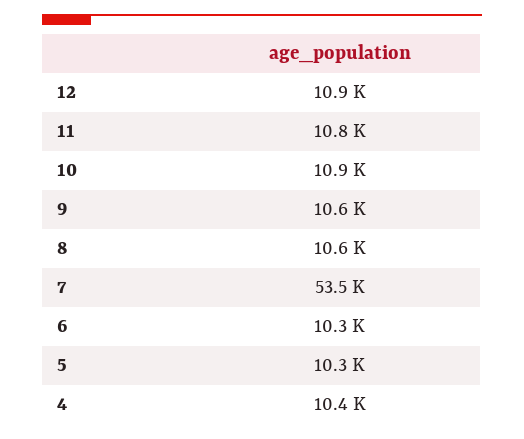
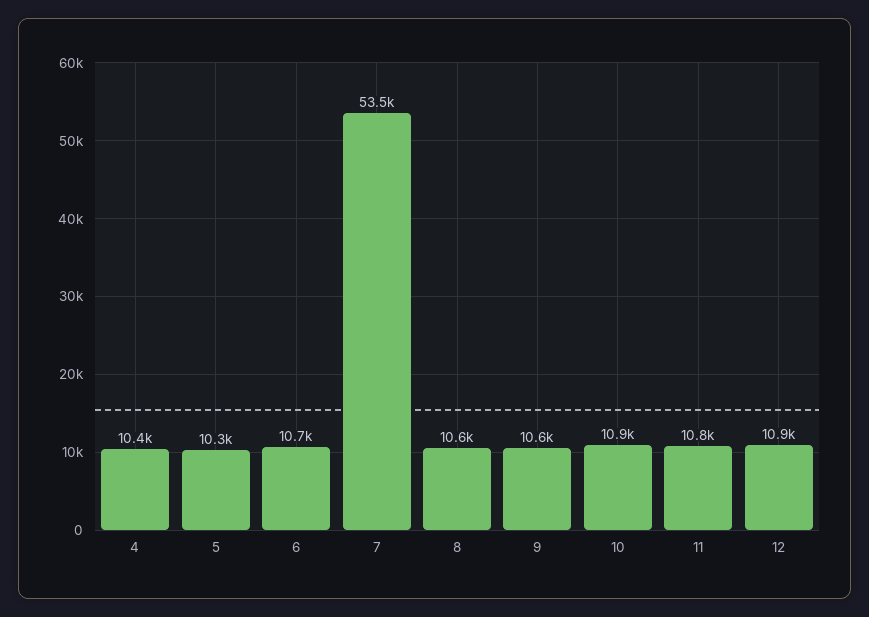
  {
    "12": 10900,
    "11": 10800,
    "10": 10900,
    "9": 10600,
    "8": 10600,
    "7": 53500,
-   "6": 10300,
+   "6": 10700,
    "5": 10300,
    "4": 10400
  }

